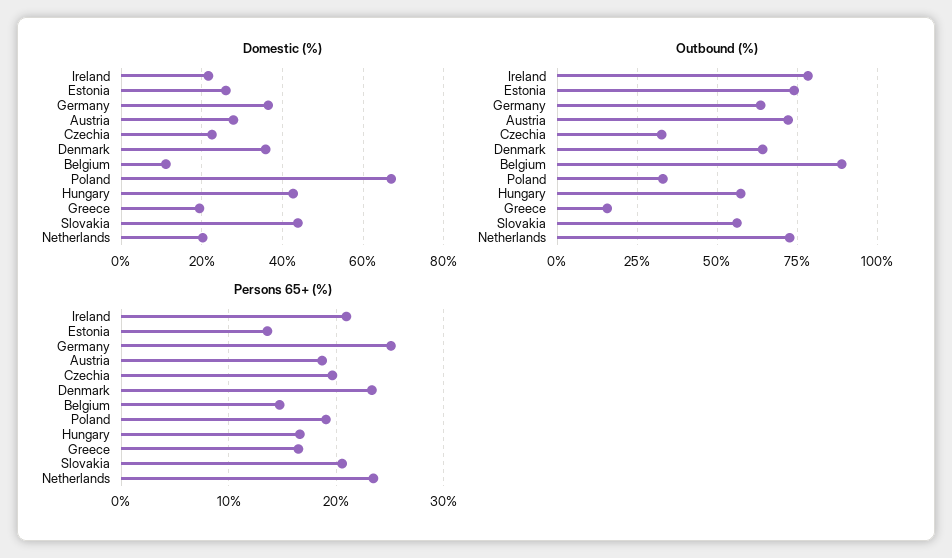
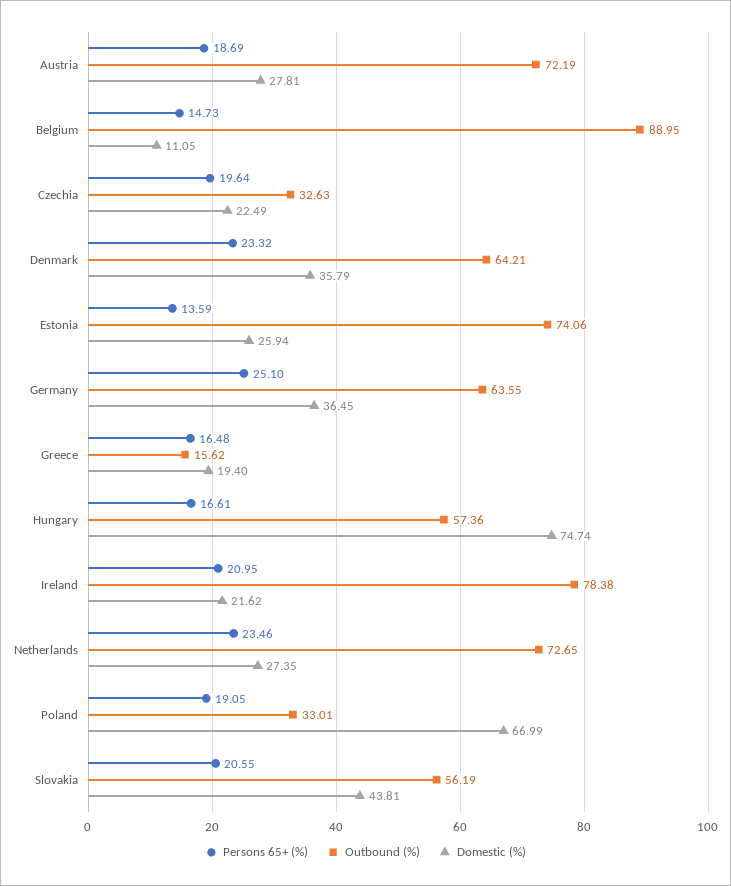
  {
    "Domestic (%)": {
      "Ireland": 21.62,
      "Estonia": 25.94,
      "Germany": 36.45,
      "Austria": 27.81,
      "Czechia": 22.49,
      "Denmark": 35.79,
      "Belgium": 11.05,
      "Poland": 66.99,
-     "Hungary": 42,
+     "Hungary": 74.74,
      "Greece": 19.4,
      "Slovakia": 43.81,
-     "Netherlands": 20
+     "Netherlands": 27.35
    },
    "Outbound (%)": {
      "Ireland": 78.38,
      "Estonia": 74.06,
      "Germany": 63.55,
      "Austria": 72.19,
      "Czechia": 32.63,
      "Denmark": 64.21,
      "Belgium": 88.95,
      "Poland": 33.01,
      "Hungary": 57.36,
      "Greece": 15.62,
      "Slovakia": 56.19,
      "Netherlands": 72.65
    },
    "Persons 65+ (%)": {
      "Ireland": 20.95,
      "Estonia": 13.59,
      "Germany": 25.1,
      "Austria": 18.69,
      "Czechia": 19.64,
      "Denmark": 23.32,
      "Belgium": 14.73,
      "Poland": 19.05,
      "Hungary": 16.61,
      "Greece": 16.48,
      "Slovakia": 20.55,
      "Netherlands": 23.46
    }
  }

